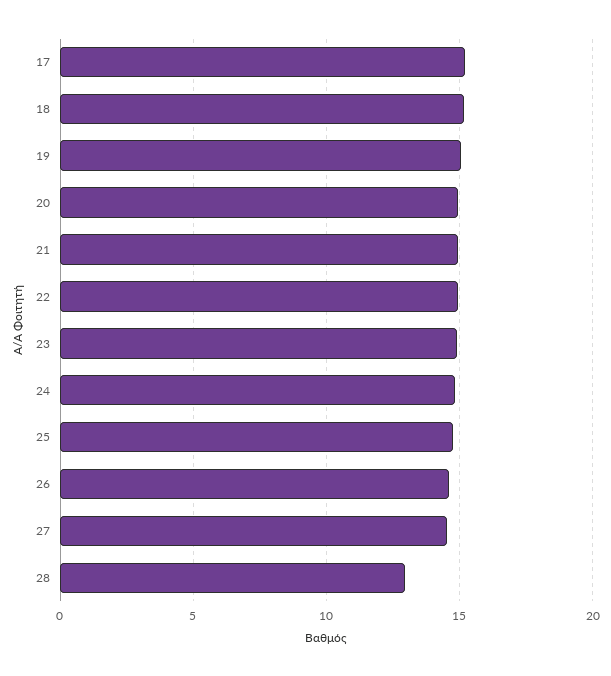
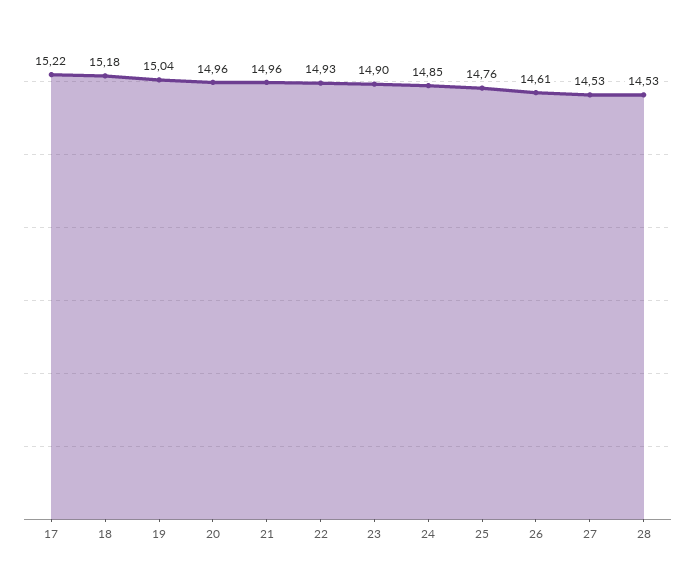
  {
    "17": 15.22,
    "18": 15.18,
    "19": 15.04,
    "20": 14.96,
    "21": 14.96,
    "22": 14.93,
    "23": 14.9,
    "24": 14.85,
    "25": 14.76,
    "26": 14.61,
    "27": 14.53,
-   "28": 13
+   "28": 14.53
  }

